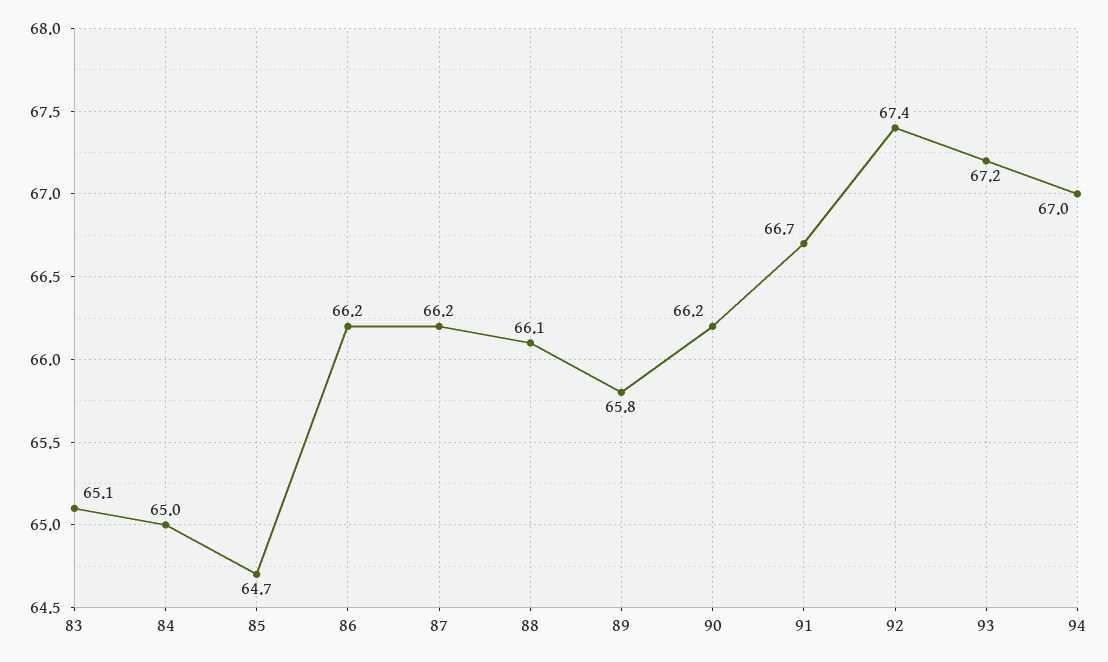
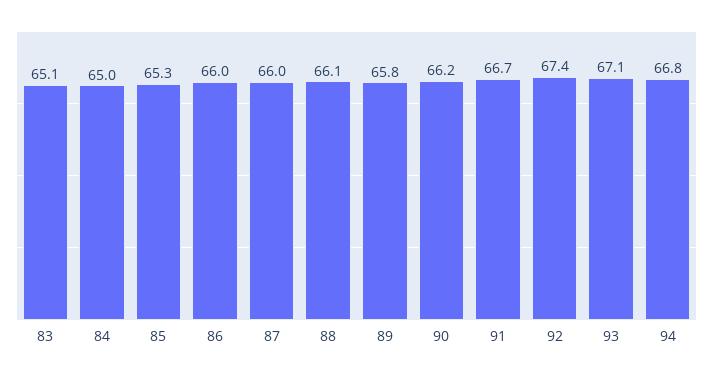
  {
    "83": 65.1,
    "84": 65,
-   "85": 64.7,
+   "85": 65.3,
-   "86": 66.2,
+   "86": 66,
-   "87": 66.2,
+   "87": 66,
    "88": 66.1,
    "89": 65.8,
    "90": 66.2,
    "91": 66.7,
    "92": 67.4,
-   "93": 67.2,
+   "93": 67.1,
-   "94": 67
+   "94": 66.8
  }

